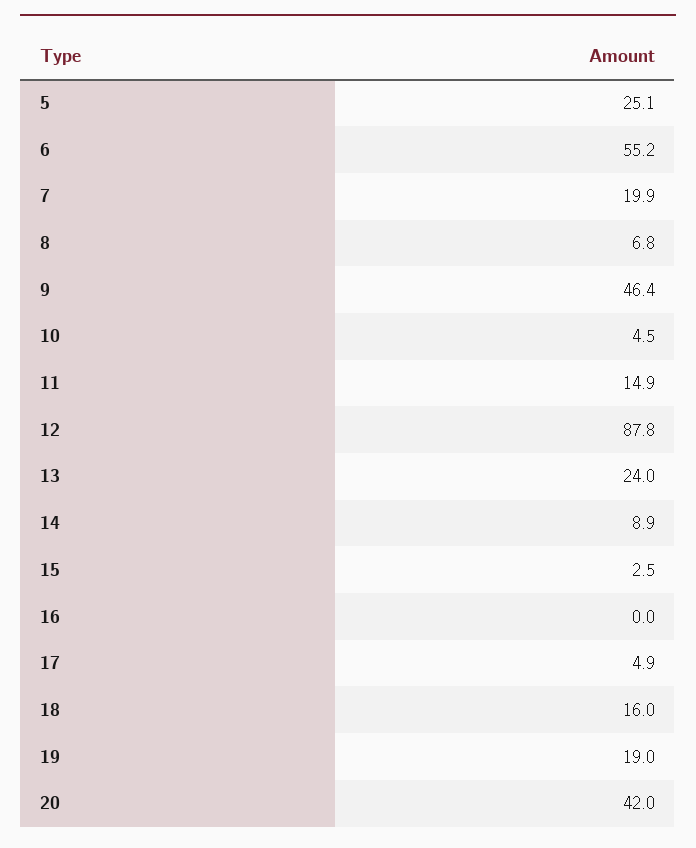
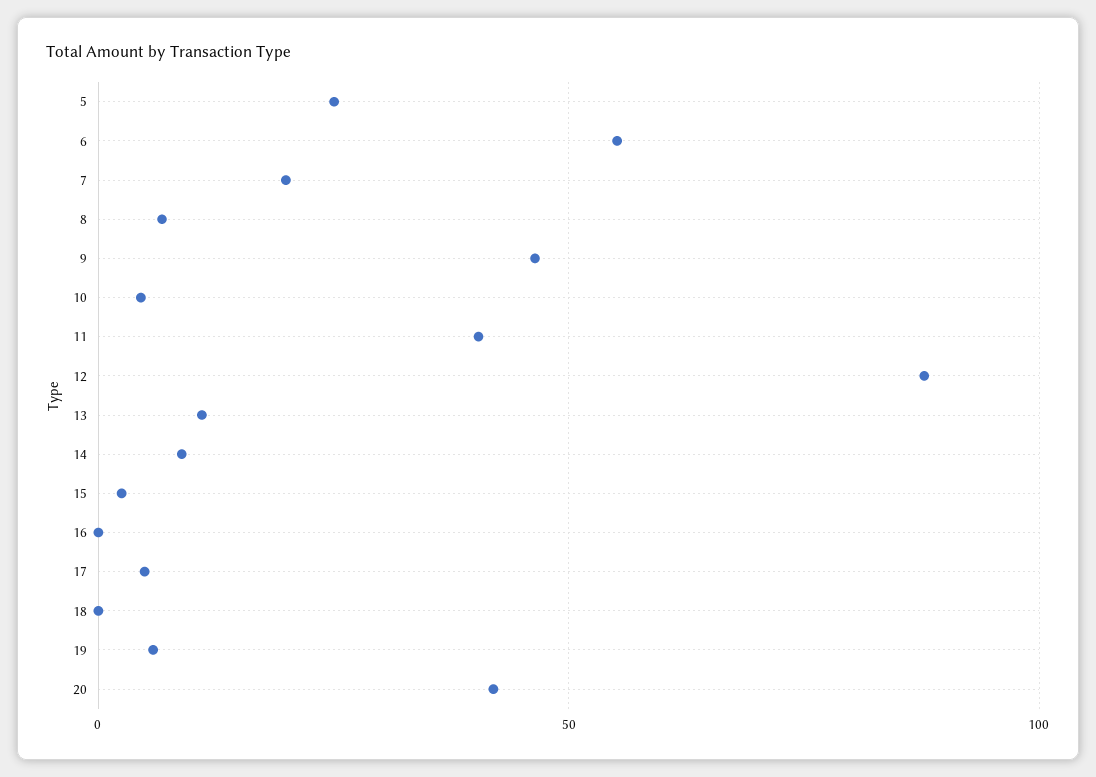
  {
    "5": 25.1,
    "6": 55.2,
    "7": 19.9,
    "8": 6.8,
    "9": 46.4,
    "10": 4.5,
-   "11": 14.9,
+   "11": 40,
    "12": 87.8,
-   "13": 24,
+   "13": 10,
    "14": 8.9,
    "15": 2.5,
    "16": 0,
    "17": 4.9,
-   "18": 16,
+   "18": 0,
-   "19": 19,
+   "19": 5,
    "20": 42
  }

